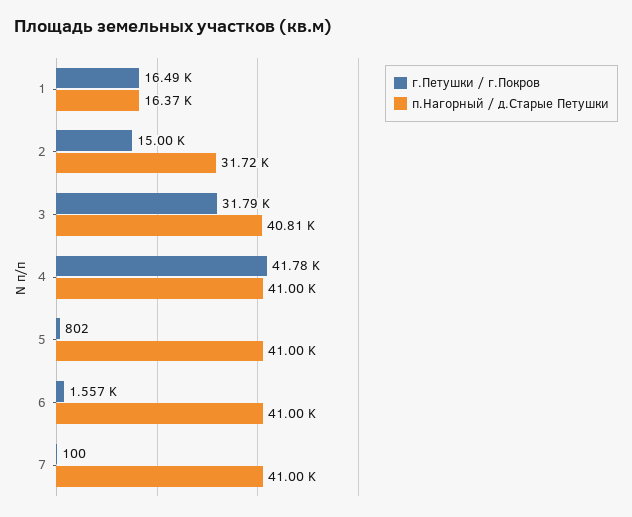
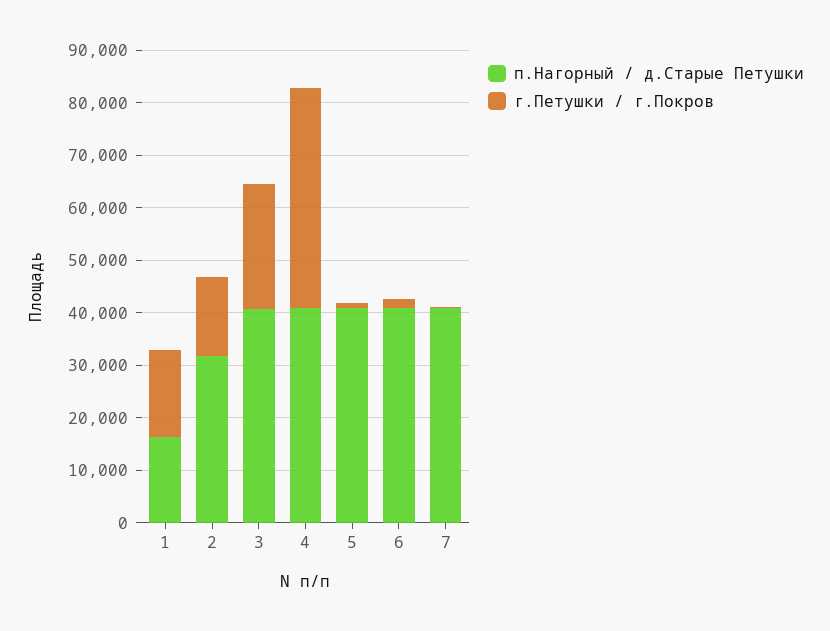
  {
    "г.Петушки / г.Покров": {
      "1": 16490,
      "2": 15000,
-     "3": 31790,
+     "3": 24000,
      "4": 41780,
      "5": 802,
      "6": 1557,
      "7": 100
    },
    "п.Нагорный / д.Старые Петушки": {
      "1": 16370,
      "2": 31720,
      "3": 40810,
      "4": 41000,
      "5": 41000,
      "6": 41000,
      "7": 41000
    }
  }

